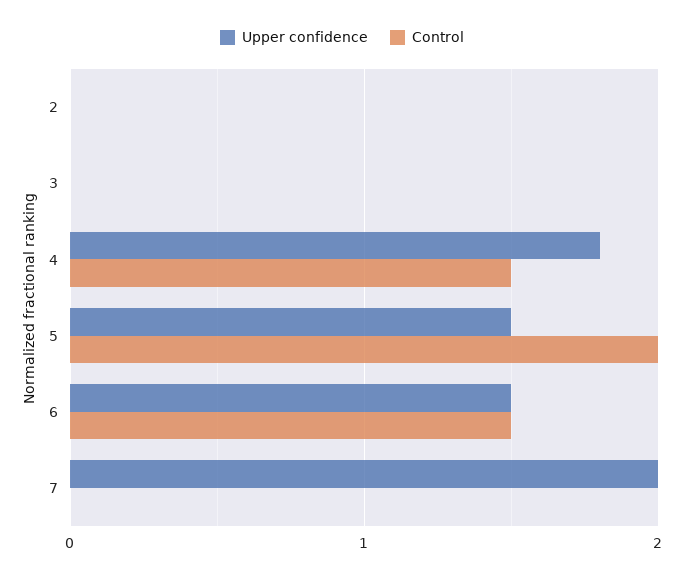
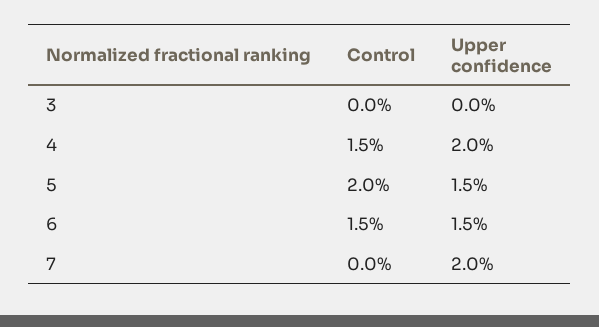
  {
    "Upper confidence": {
-     "2": 0,
      "3": 0,
-     "4": 1.8,
+     "4": 2,
      "5": 1.5,
      "6": 1.5,
      "7": 2
    },
    "Control": {
-     "2": 0,
      "3": 0,
      "4": 1.5,
      "5": 2,
      "6": 1.5,
      "7": 0
    }
  }

